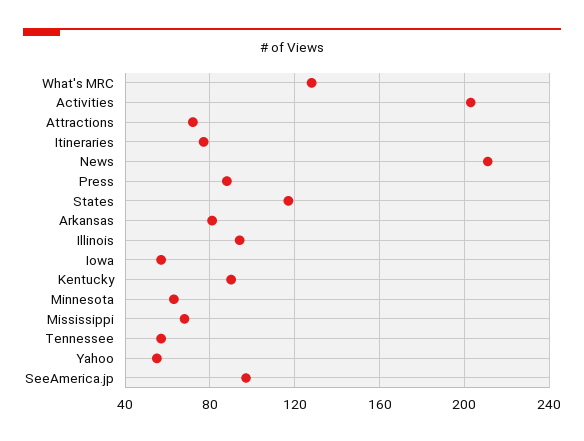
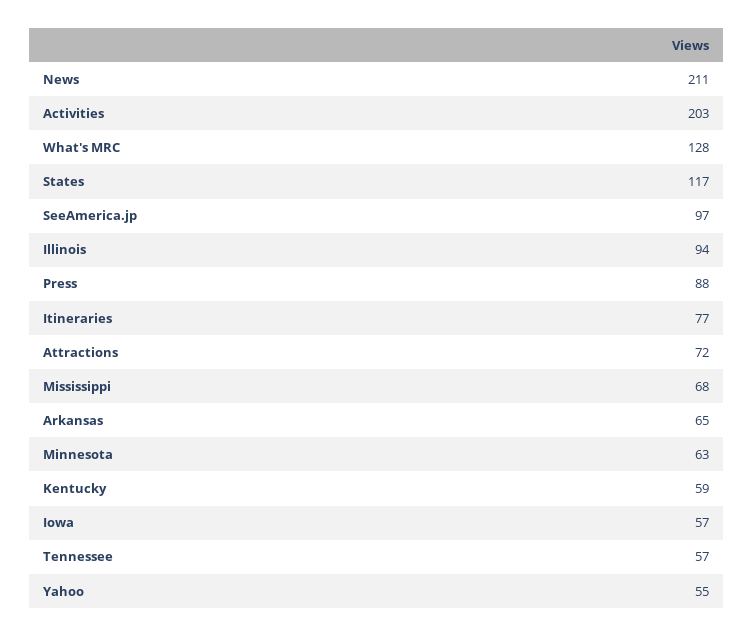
  {
    "What's MRC": 128,
    "Activities": 203,
    "Attractions": 72,
    "Itineraries": 77,
    "News": 211,
    "Press": 88,
    "States": 117,
-   "Arkansas": 80,
+   "Arkansas": 65,
    "Illinois": 94,
    "Iowa": 57,
-   "Kentucky": 90,
+   "Kentucky": 59,
    "Minnesota": 63,
    "Mississippi": 68,
    "Tennessee": 57,
    "Yahoo": 55,
    "SeeAmerica.jp": 97
  }

